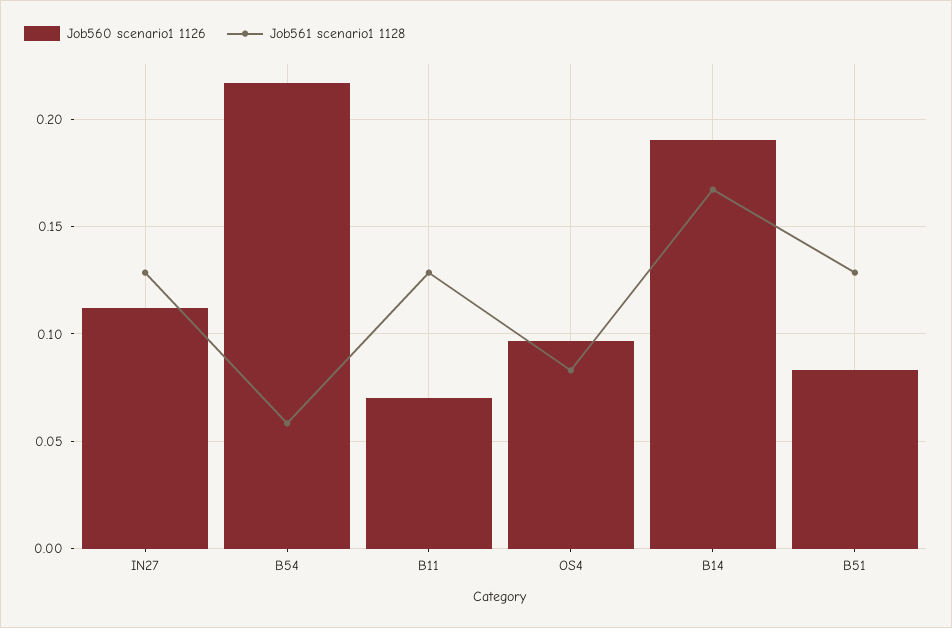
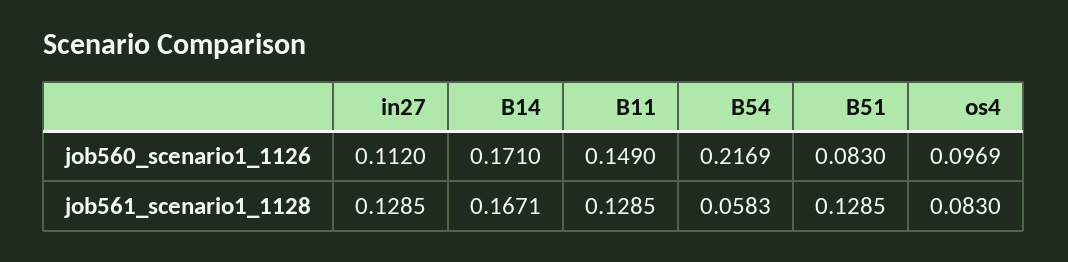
  {
    "Job560 scenario1 1126": {
      "IN27": 0.112,
      "B54": 0.2169,
-     "B11": 0.07,
+     "B11": 0.149,
      "OS4": 0.0969,
-     "B14": 0.19,
+     "B14": 0.171,
      "B51": 0.083
    },
    "Job561 scenario1 1128": {
      "IN27": 0.1285,
      "B54": 0.0583,
      "B11": 0.1285,
      "OS4": 0.083,
      "B14": 0.1671,
      "B51": 0.1285
    }
  }

